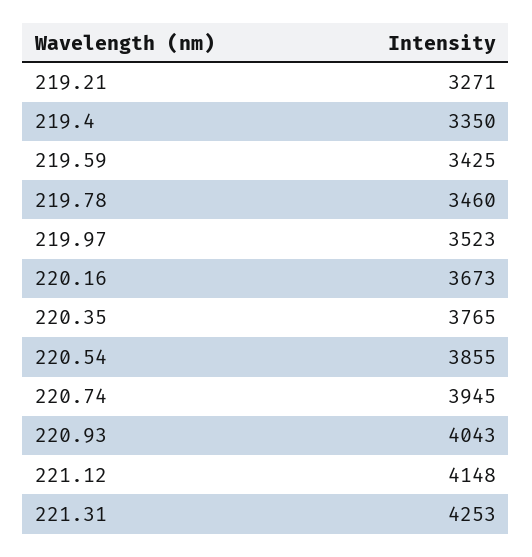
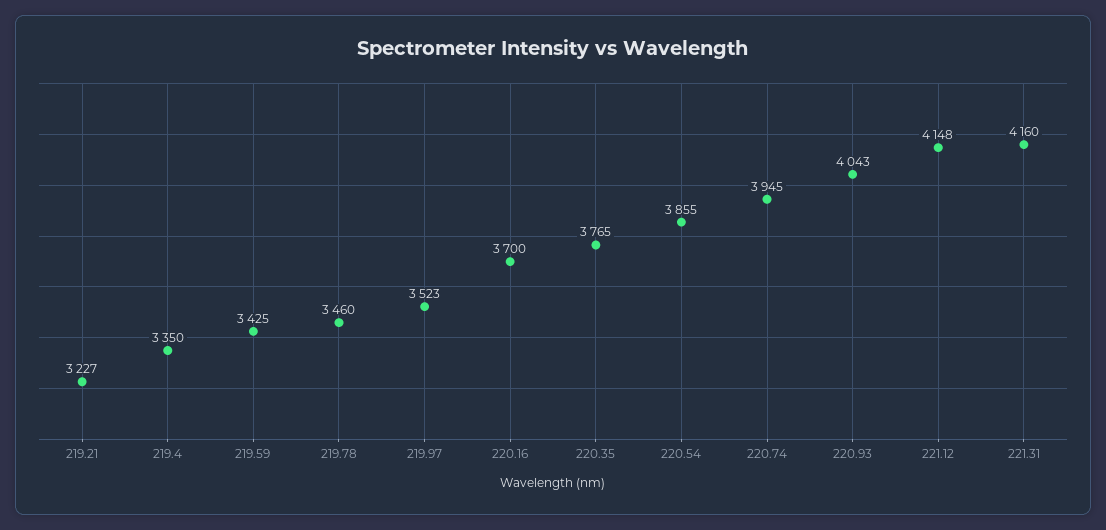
  {
-   "219.21": 3271,
+   "219.21": 3227,
    "219.4": 3350,
    "219.59": 3425,
    "219.78": 3460,
    "219.97": 3523,
-   "220.16": 3673,
+   "220.16": 3700,
    "220.35": 3765,
    "220.54": 3855,
    "220.74": 3945,
    "220.93": 4043,
    "221.12": 4148,
-   "221.31": 4253
+   "221.31": 4160
  }

